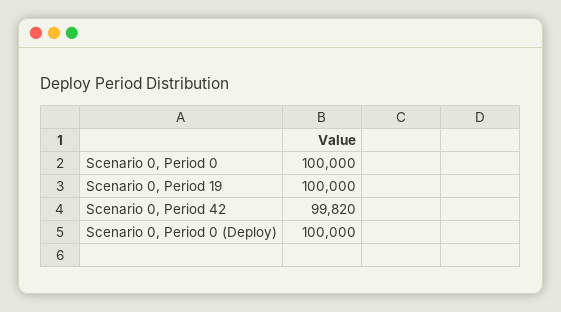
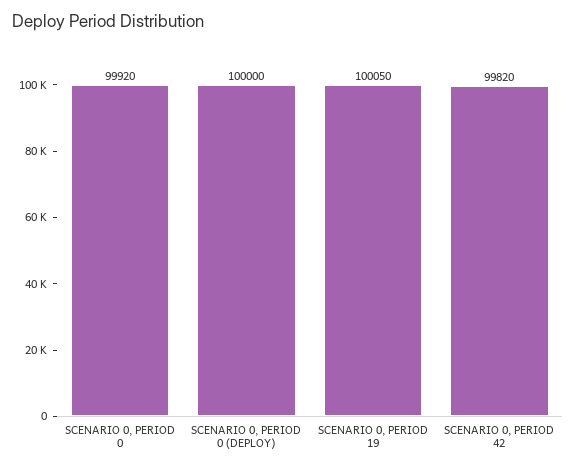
  {
-   "Scenario 0, Period 0": 100000,
+   "Scenario 0, Period 0": 99920,
-   "Scenario 0, Period 19": 100000,
+   "Scenario 0, Period 19": 100050,
    "Scenario 0, Period 42": 99820,
    "Scenario 0, Period 0 (Deploy)": 100000
  }

